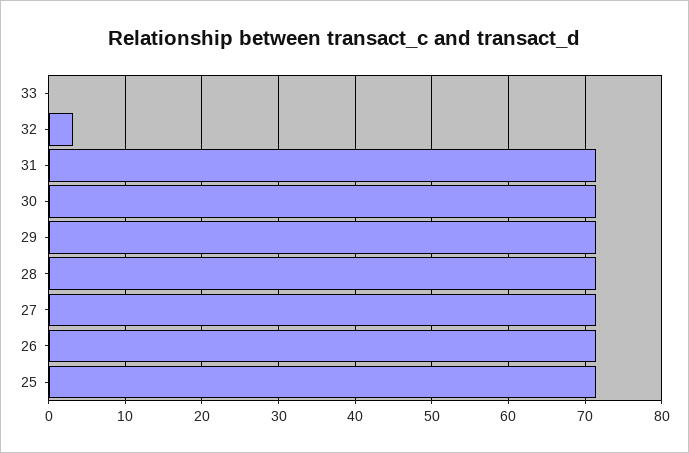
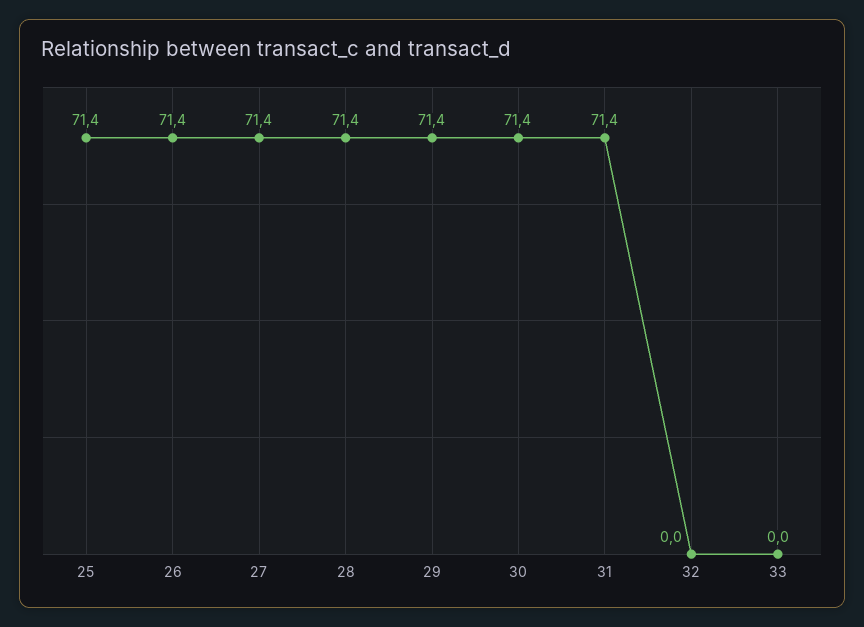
  {
    "33": 0,
-   "32": 3,
+   "32": 0,
    "31": 71.4,
    "30": 71.4,
    "29": 71.4,
    "28": 71.4,
    "27": 71.4,
    "26": 71.4,
    "25": 71.4
  }

